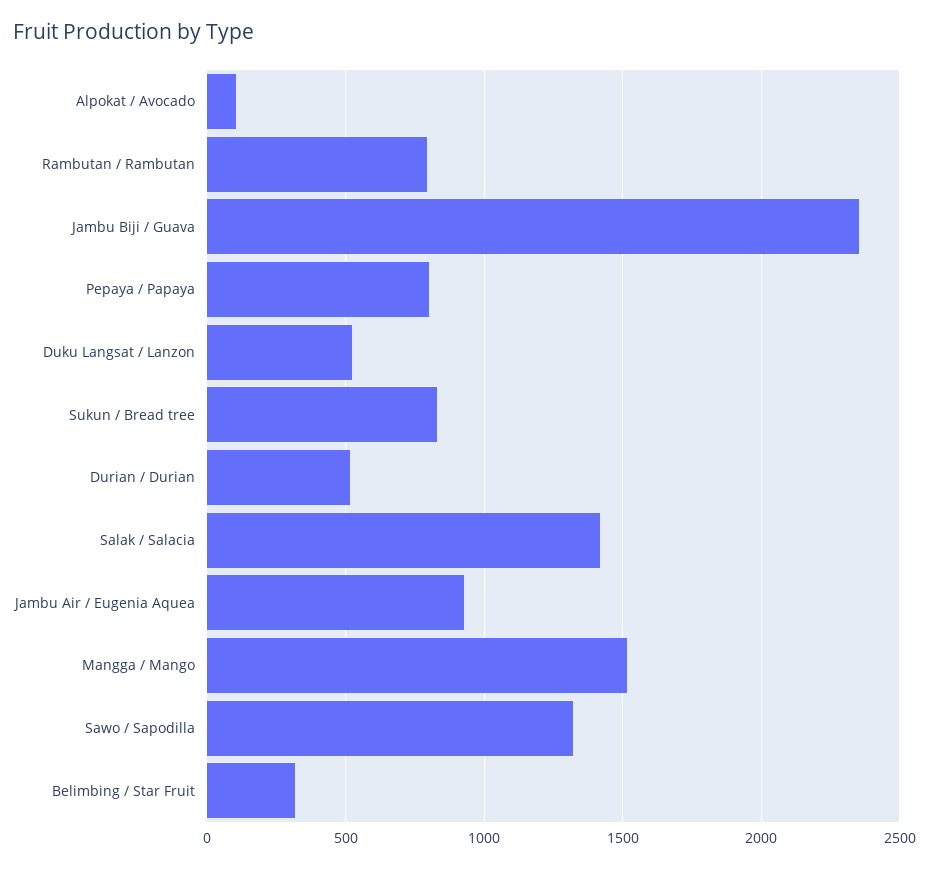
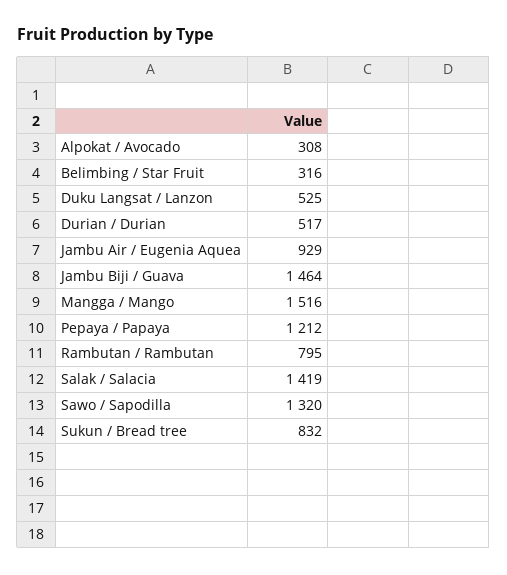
  {
-   "Alpokat / Avocado": 100,
+   "Alpokat / Avocado": 308,
    "Rambutan / Rambutan": 795,
-   "Jambu Biji / Guava": 2350,
+   "Jambu Biji / Guava": 1464,
-   "Pepaya / Papaya": 800,
+   "Pepaya / Papaya": 1212,
    "Duku Langsat / Lanzon": 525,
    "Sukun / Bread tree": 832,
    "Durian / Durian": 517,
    "Salak / Salacia": 1419,
    "Jambu Air / Eugenia Aquea": 929,
    "Mangga / Mango": 1516,
    "Sawo / Sapodilla": 1320,
    "Belimbing / Star Fruit": 316
  }

